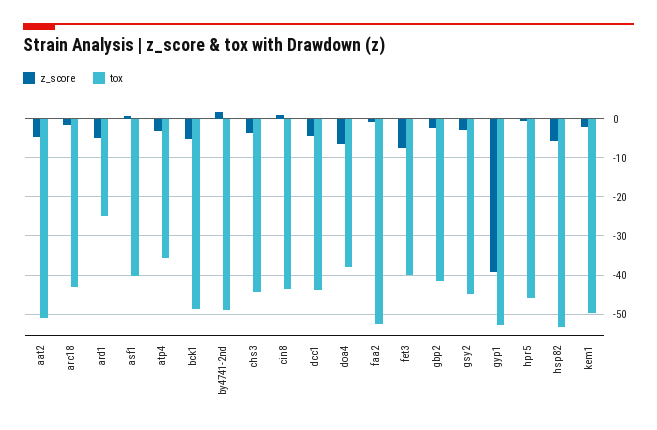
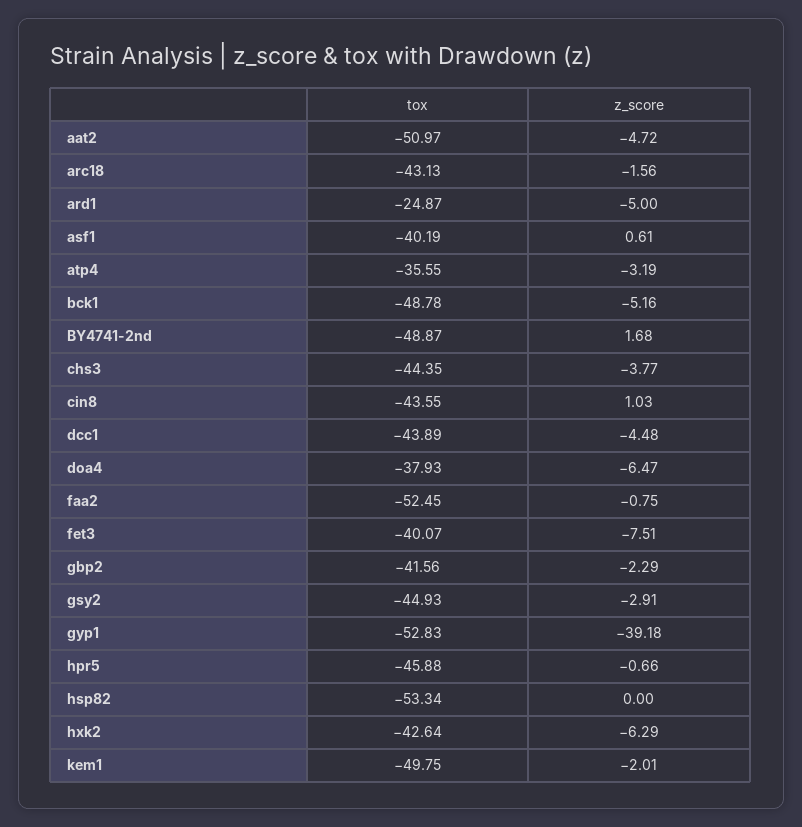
  {
    "z_score": {
      "aat2": -4.72,
      "arc18": -1.56,
      "ard1": -5,
      "asf1": 0.61,
      "atp4": -3.19,
      "bck1": -5.16,
      "by4741-2nd": 1.68,
      "chs3": -3.77,
      "cin8": 1.03,
      "dcc1": -4.48,
      "doa4": -6.47,
      "faa2": -0.75,
      "fet3": -7.51,
      "gbp2": -2.29,
      "gsy2": -2.91,
      "gyp1": -39.18,
      "hpr5": -0.66,
-     "hsp82": -6,
+     "hsp82": 0,
-     "kem1": -2.01
+     "kem1": -2.01,
+     "hxk2": -6.29
    },
    "tox": {
      "aat2": -50.97,
      "arc18": -43.13,
      "ard1": -24.87,
      "asf1": -40.19,
      "atp4": -35.55,
      "bck1": -48.78,
      "by4741-2nd": -48.87,
      "chs3": -44.35,
      "cin8": -43.55,
      "dcc1": -43.89,
      "doa4": -37.93,
      "faa2": -52.45,
      "fet3": -40.07,
      "gbp2": -41.56,
      "gsy2": -44.93,
      "gyp1": -52.83,
      "hpr5": -45.88,
      "hsp82": -53.34,
-     "kem1": -49.75
+     "kem1": -49.75,
+     "hxk2": -42.64
    }
  }

